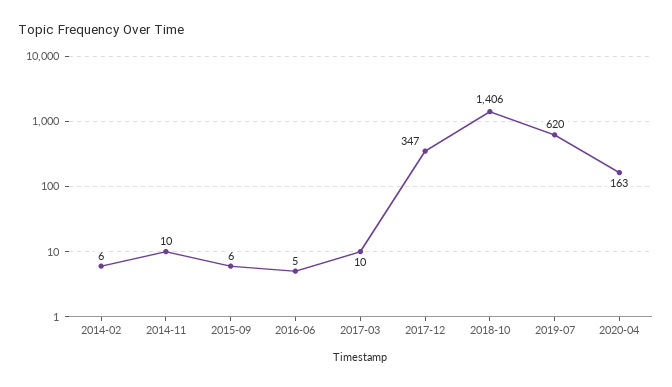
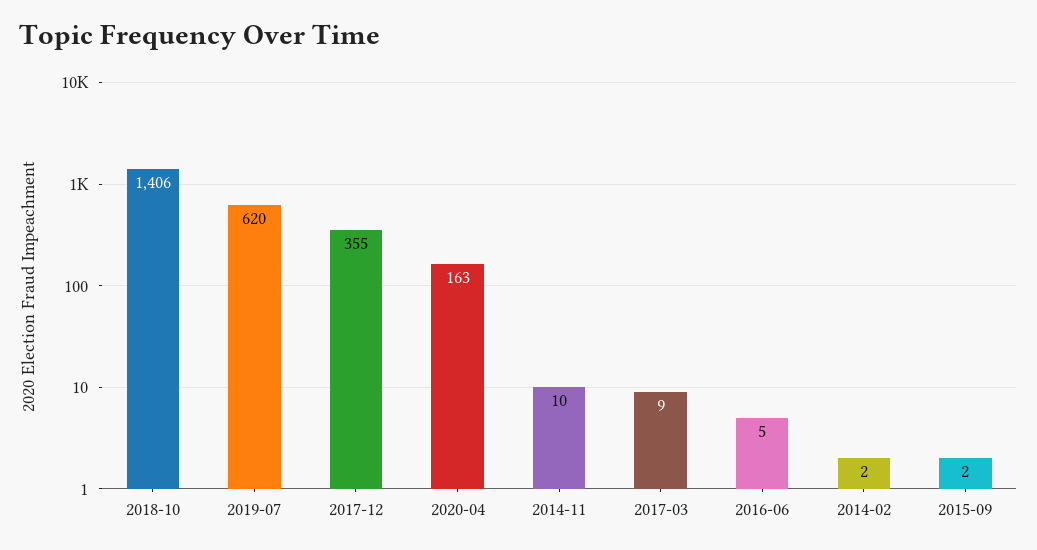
  {
-   "2014-02": 6,
+   "2014-02": 2,
    "2014-11": 10,
-   "2015-09": 6,
+   "2015-09": 2,
    "2016-06": 5,
-   "2017-03": 10,
+   "2017-03": 9,
-   "2017-12": 347,
+   "2017-12": 355,
    "2018-10": 1406,
    "2019-07": 620,
    "2020-04": 163
  }

